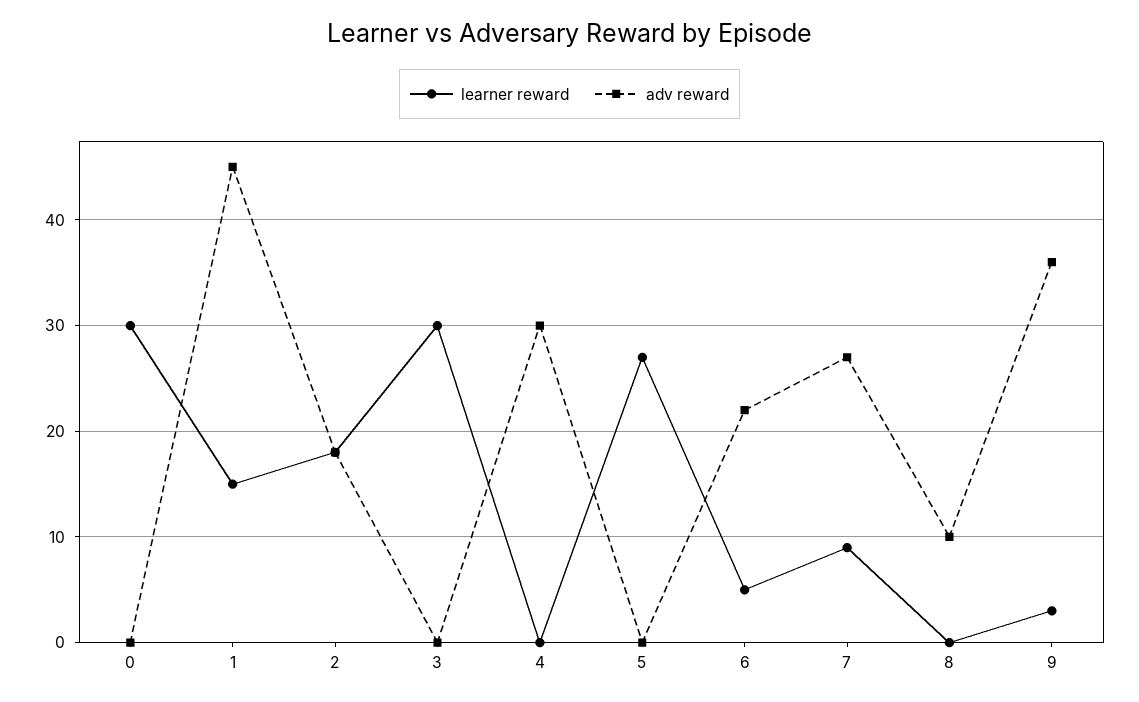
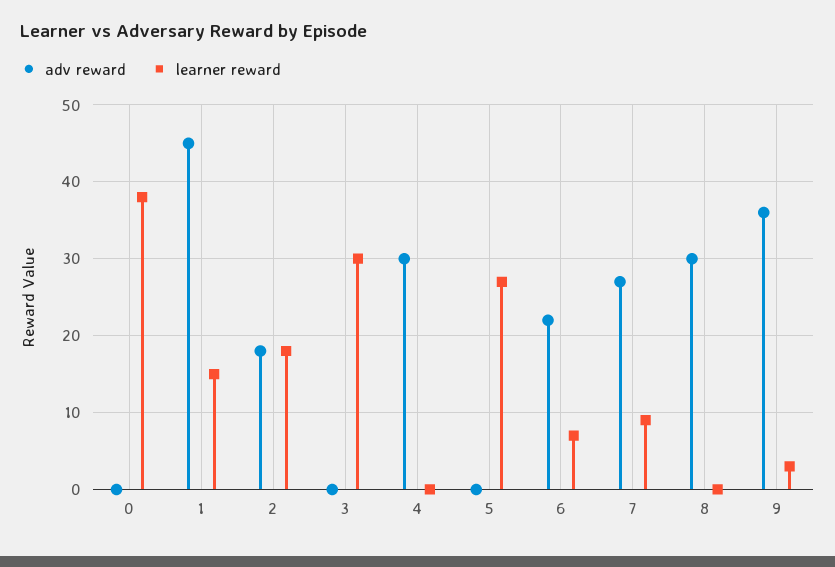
  {
    "learner reward": {
-     "0": 30,
+     "0": 38,
      "1": 15,
      "2": 18,
      "3": 30,
      "4": 0,
      "5": 27,
-     "6": 5,
+     "6": 7,
      "7": 9,
      "8": 0,
      "9": 3
    },
    "adv reward": {
      "0": 0,
      "1": 45,
      "2": 18,
      "3": 0,
      "4": 30,
      "5": 0,
      "6": 22,
      "7": 27,
-     "8": 10,
+     "8": 30,
      "9": 36
    }
  }

